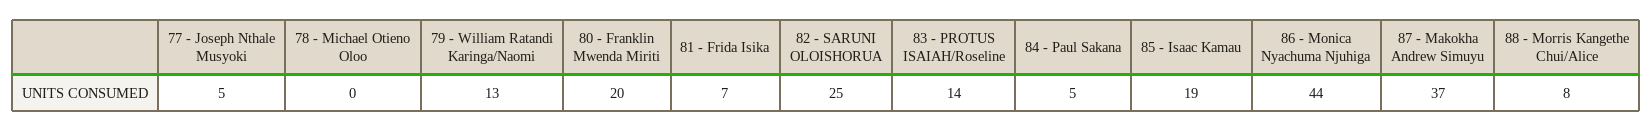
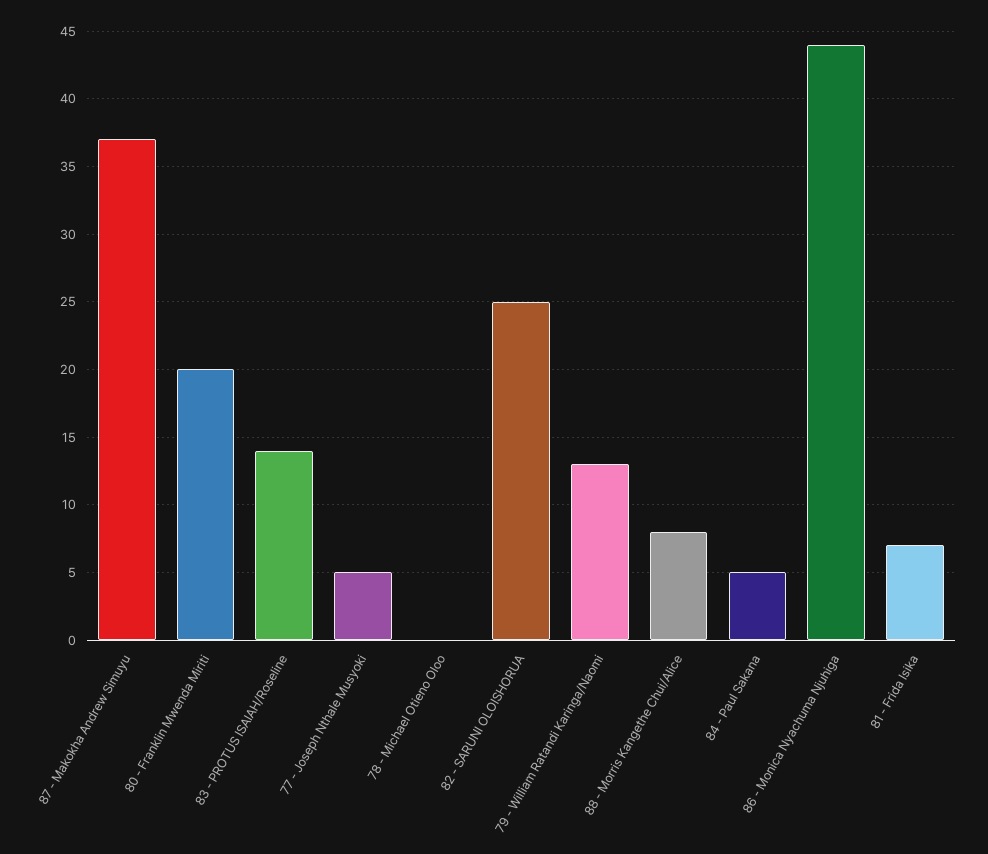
  {
    "77 - Joseph Nthale Musyoki": 5,
    "78 - Michael Otieno Oloo": 0,
    "79 - William Ratandi Karinga/Naomi": 13,
    "80 - Franklin Mwenda Miriti": 20,
    "81 - Frida Isika": 7,
    "82 - SARUNI OLOISHORUA": 25,
    "83 - PROTUS ISAIAH/Roseline": 14,
    "84 - Paul Sakana": 5,
-   "85 - Isaac Kamau": 19,
    "86 - Monica Nyachuma Njuhiga": 44,
    "87 - Makokha Andrew Simuyu": 37,
    "88 - Morris Kangethe Chui/Alice": 8
  }

